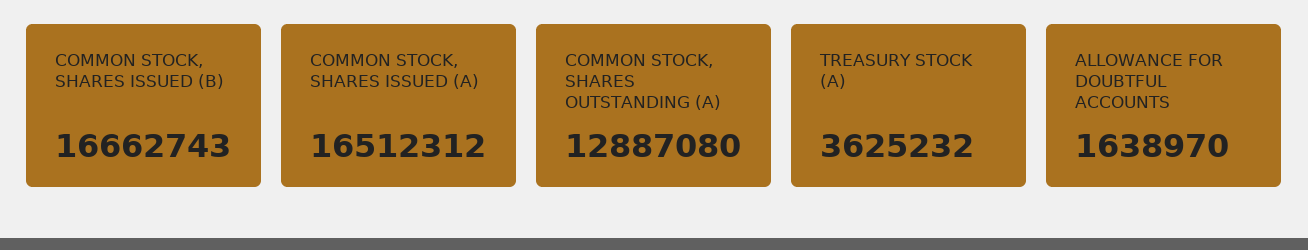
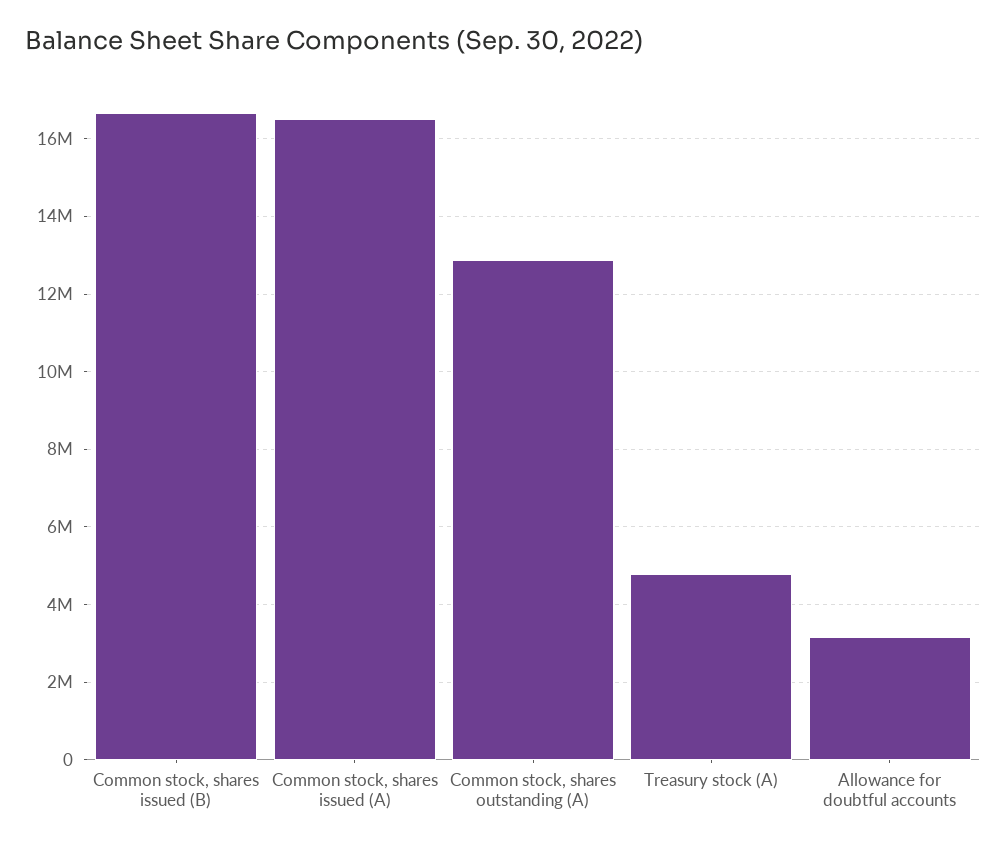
  {
    "COMMON STOCK, SHARES ISSUED (B)": 16662743,
    "COMMON STOCK, SHARES ISSUED (A)": 16512312,
    "COMMON STOCK, SHARES OUTSTANDING (A)": 12887080,
-   "TREASURY STOCK (A)": 3625232,
+   "TREASURY STOCK (A)": 4800000,
-   "ALLOWANCE FOR DOUBTFUL ACCOUNTS": 1638970
+   "ALLOWANCE FOR DOUBTFUL ACCOUNTS": 3200000
  }

